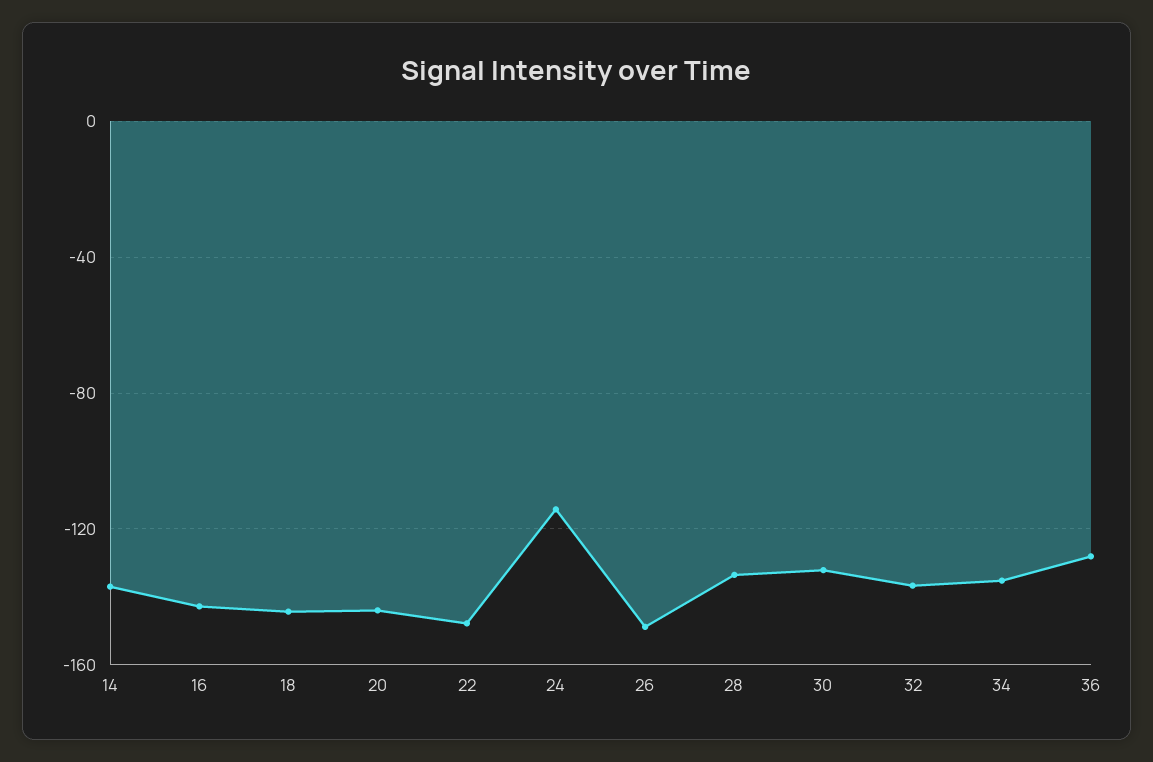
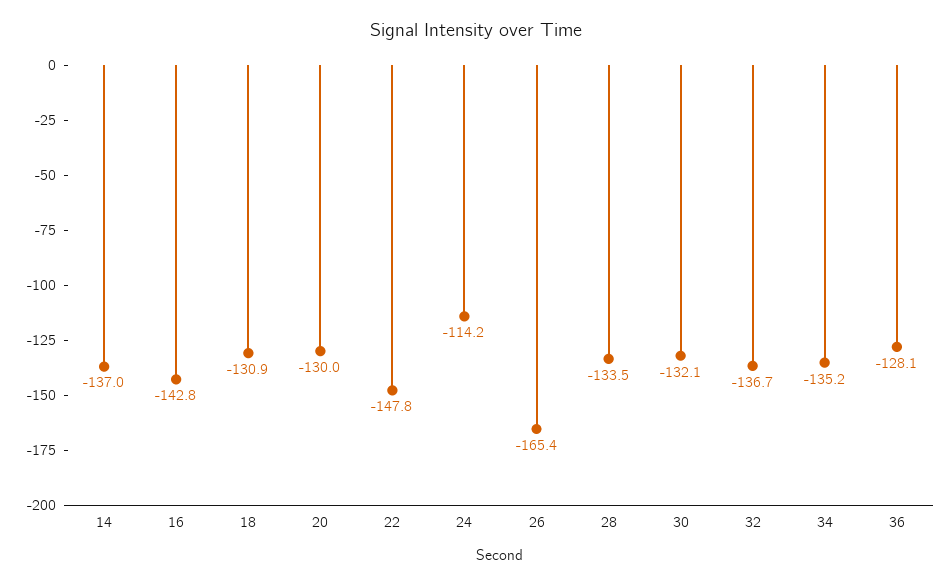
  {
    "14": -137,
    "16": -142.8,
-   "18": -145,
+   "18": -130.9,
-   "20": -145,
+   "20": -130,
    "22": -147.8,
    "24": -114.2,
-   "26": -150,
+   "26": -165.4,
    "28": -133.5,
    "30": -132.1,
    "32": -136.7,
    "34": -135.2,
    "36": -128.1
  }

